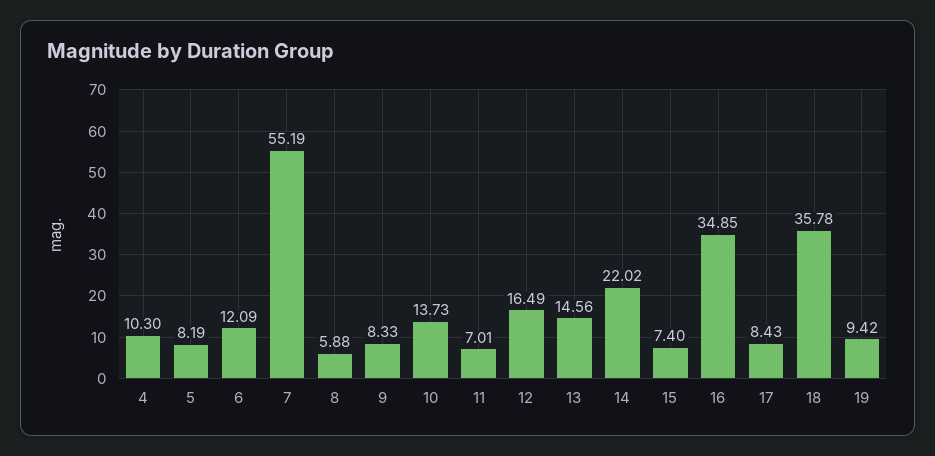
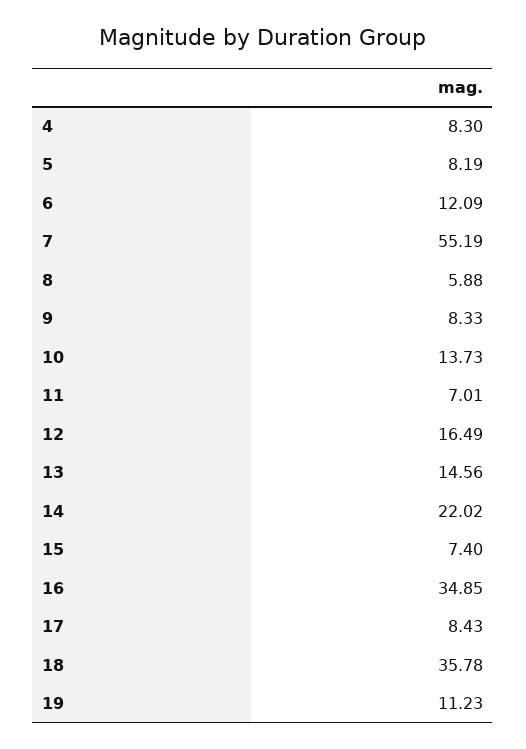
  {
-   "4": 10.3,
+   "4": 8.3,
    "5": 8.19,
    "6": 12.09,
    "7": 55.19,
    "8": 5.88,
    "9": 8.33,
    "10": 13.73,
    "11": 7.01,
    "12": 16.49,
    "13": 14.56,
    "14": 22.02,
    "15": 7.4,
    "16": 34.85,
    "17": 8.43,
    "18": 35.78,
-   "19": 9.42
+   "19": 11.23
  }

